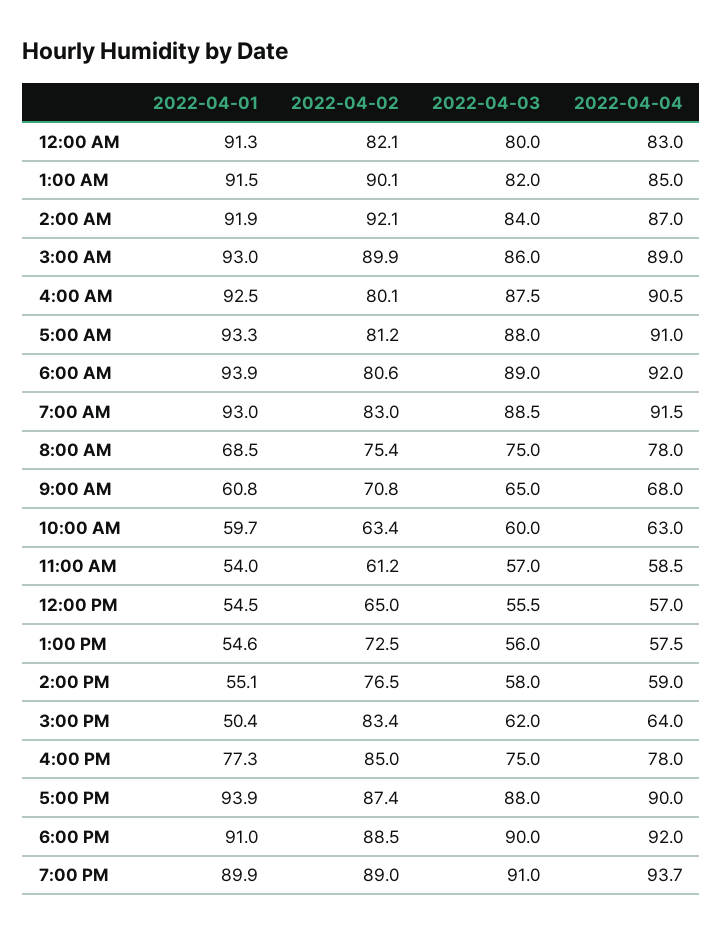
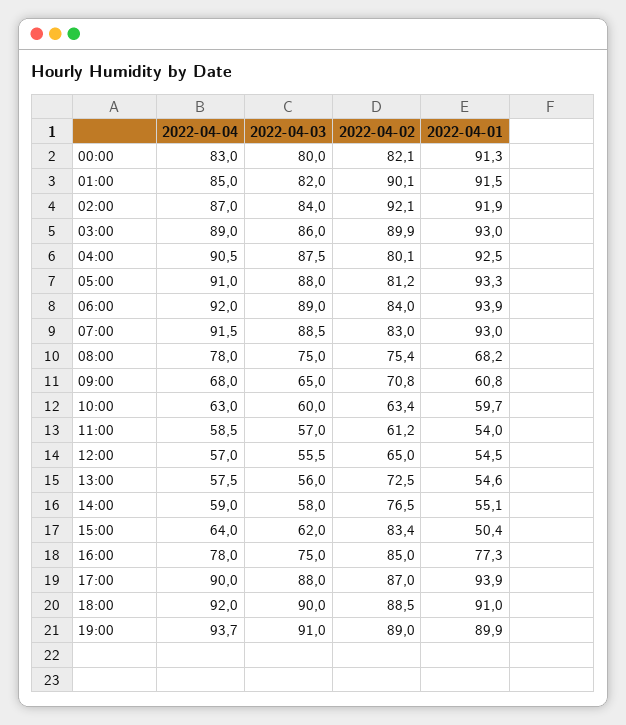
  {
    "2022-04-01": {
      "12:00 AM": 91.3,
      "1:00 AM": 91.5,
      "2:00 AM": 91.9,
      "3:00 AM": 93,
      "4:00 AM": 92.5,
      "5:00 AM": 93.3,
      "6:00 AM": 93.9,
      "7:00 AM": 93,
-     "8:00 AM": 68.5,
+     "8:00 AM": 68.2,
      "9:00 AM": 60.8,
      "10:00 AM": 59.7,
      "11:00 AM": 54,
      "12:00 PM": 54.5,
      "1:00 PM": 54.6,
      "2:00 PM": 55.1,
      "3:00 PM": 50.4,
      "4:00 PM": 77.3,
      "5:00 PM": 93.9,
      "6:00 PM": 91,
      "7:00 PM": 89.9
    },
    "2022-04-02": {
      "12:00 AM": 82.1,
      "1:00 AM": 90.1,
      "2:00 AM": 92.1,
      "3:00 AM": 89.9,
      "4:00 AM": 80.1,
      "5:00 AM": 81.2,
-     "6:00 AM": 80.6,
+     "6:00 AM": 84,
      "7:00 AM": 83,
      "8:00 AM": 75.4,
      "9:00 AM": 70.8,
      "10:00 AM": 63.4,
      "11:00 AM": 61.2,
      "12:00 PM": 65,
      "1:00 PM": 72.5,
      "2:00 PM": 76.5,
      "3:00 PM": 83.4,
      "4:00 PM": 85,
-     "5:00 PM": 87.4,
+     "5:00 PM": 87,
      "6:00 PM": 88.5,
      "7:00 PM": 89
    },
    "2022-04-03": {
      "12:00 AM": 80,
      "1:00 AM": 82,
      "2:00 AM": 84,
      "3:00 AM": 86,
      "4:00 AM": 87.5,
      "5:00 AM": 88,
      "6:00 AM": 89,
      "7:00 AM": 88.5,
      "8:00 AM": 75,
      "9:00 AM": 65,
      "10:00 AM": 60,
      "11:00 AM": 57,
      "12:00 PM": 55.5,
      "1:00 PM": 56,
      "2:00 PM": 58,
      "3:00 PM": 62,
      "4:00 PM": 75,
      "5:00 PM": 88,
      "6:00 PM": 90,
      "7:00 PM": 91
    },
    "2022-04-04": {
      "12:00 AM": 83,
      "1:00 AM": 85,
      "2:00 AM": 87,
      "3:00 AM": 89,
      "4:00 AM": 90.5,
      "5:00 AM": 91,
      "6:00 AM": 92,
      "7:00 AM": 91.5,
      "8:00 AM": 78,
      "9:00 AM": 68,
      "10:00 AM": 63,
      "11:00 AM": 58.5,
      "12:00 PM": 57,
      "1:00 PM": 57.5,
      "2:00 PM": 59,
      "3:00 PM": 64,
      "4:00 PM": 78,
      "5:00 PM": 90,
      "6:00 PM": 92,
      "7:00 PM": 93.7
    }
  }

